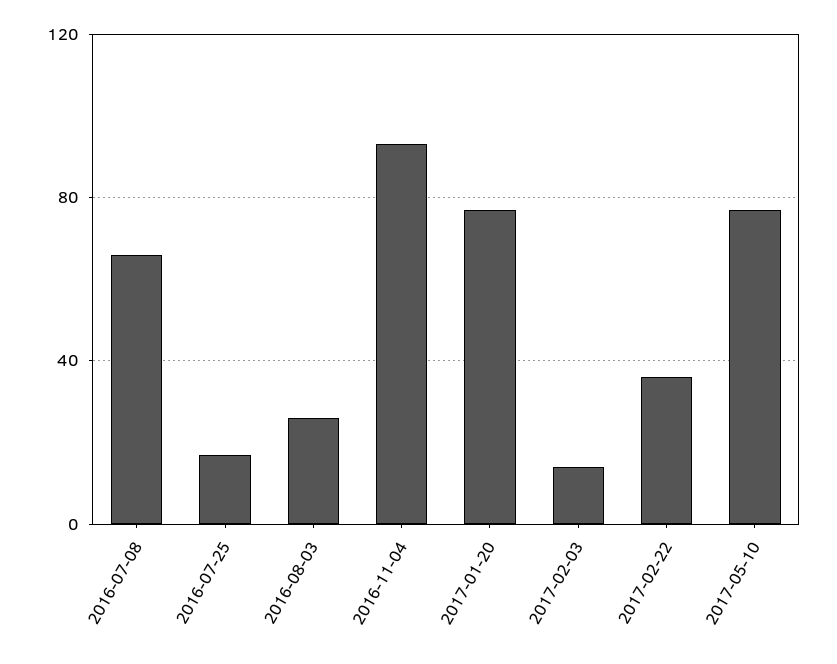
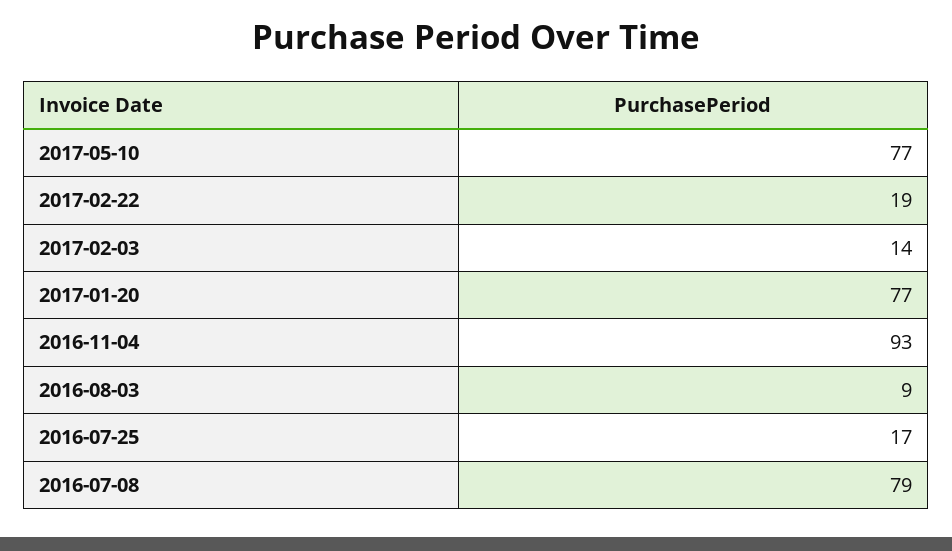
  {
-   "2016-07-08": 65,
+   "2016-07-08": 79,
    "2016-07-25": 17,
-   "2016-08-03": 25,
+   "2016-08-03": 9,
    "2016-11-04": 93,
    "2017-01-20": 77,
    "2017-02-03": 14,
-   "2017-02-22": 35,
+   "2017-02-22": 19,
    "2017-05-10": 77
  }

